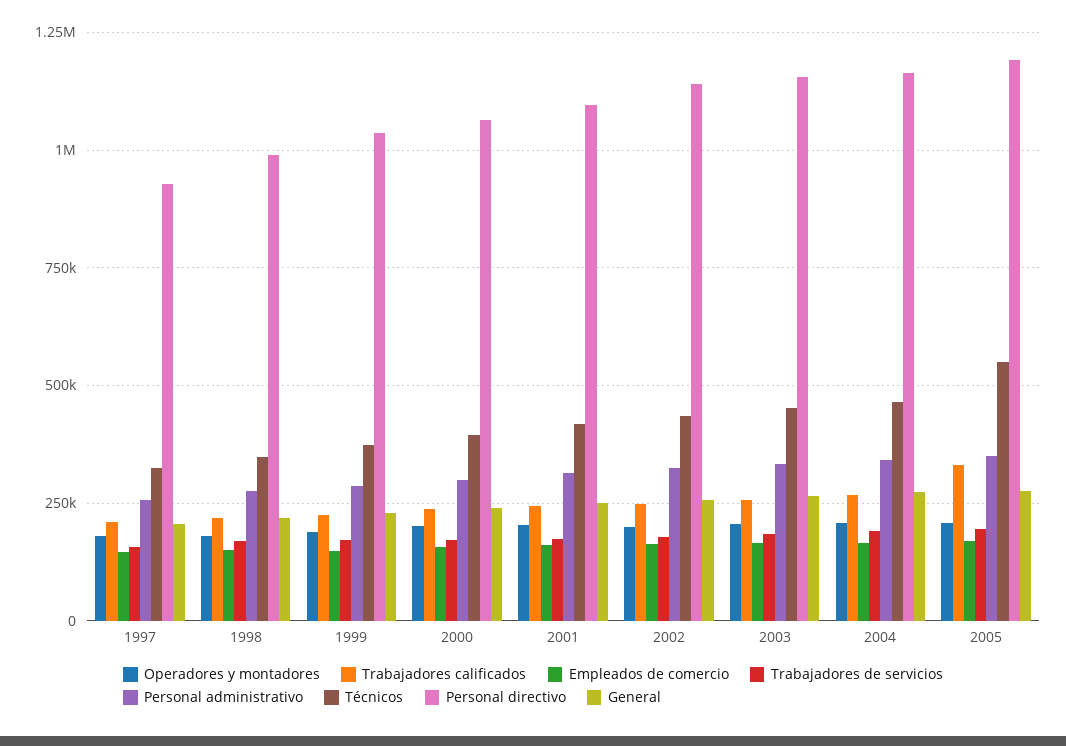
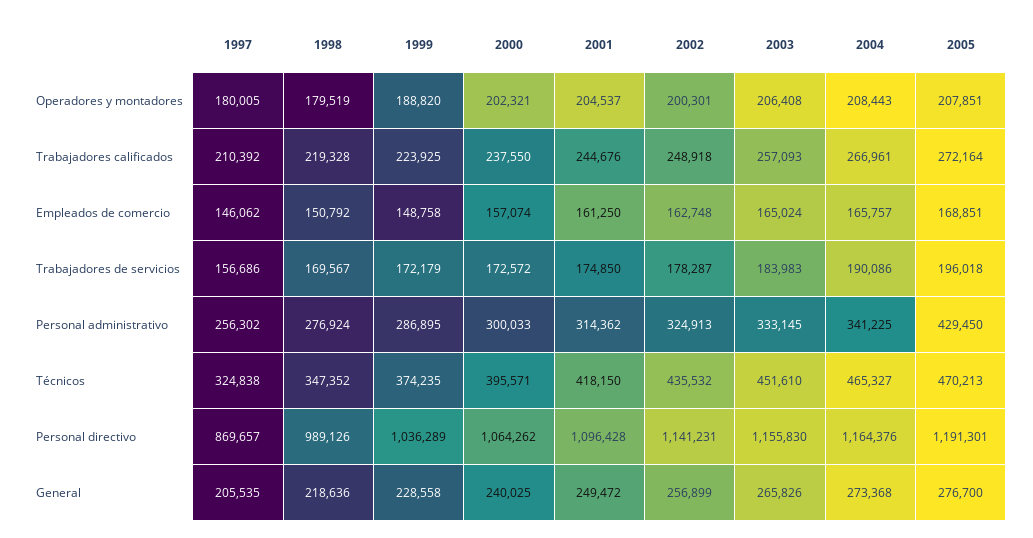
  {
    "Operadores y montadores": {
      "1997": 180005,
      "1998": 179519,
      "1999": 188820,
      "2000": 202321,
      "2001": 204537,
      "2002": 200301,
      "2003": 206408,
      "2004": 208443,
      "2005": 207851
    },
    "Trabajadores calificados": {
      "1997": 210392,
      "1998": 219328,
      "1999": 223925,
      "2000": 237550,
      "2001": 244676,
      "2002": 248918,
      "2003": 257093,
      "2004": 266961,
-     "2005": 325000
+     "2005": 272164
    },
    "Empleados de comercio": {
      "1997": 146062,
      "1998": 150792,
      "1999": 148758,
      "2000": 157074,
      "2001": 161250,
      "2002": 162748,
      "2003": 165024,
      "2004": 165757,
      "2005": 168851
    },
    "Trabajadores de servicios": {
      "1997": 156686,
      "1998": 169567,
      "1999": 172179,
      "2000": 172572,
      "2001": 174850,
      "2002": 178287,
      "2003": 183983,
      "2004": 190086,
      "2005": 196018
    },
    "Personal administrativo": {
      "1997": 256302,
      "1998": 276924,
      "1999": 286895,
      "2000": 300033,
      "2001": 314362,
      "2002": 324913,
      "2003": 333145,
      "2004": 341225,
-     "2005": 350000
+     "2005": 429450
    },
    "Técnicos": {
      "1997": 324838,
      "1998": 347352,
      "1999": 374235,
      "2000": 395571,
      "2001": 418150,
      "2002": 435532,
      "2003": 451610,
      "2004": 465327,
-     "2005": 550000
+     "2005": 470213
    },
    "Personal directivo": {
-     "1997": 925000,
+     "1997": 869657,
      "1998": 989126,
      "1999": 1036289,
      "2000": 1064262,
      "2001": 1096428,
      "2002": 1141231,
      "2003": 1155830,
      "2004": 1164376,
      "2005": 1191301
    },
    "General": {
      "1997": 205535,
      "1998": 218636,
      "1999": 228558,
      "2000": 240025,
      "2001": 249472,
      "2002": 256899,
      "2003": 265826,
      "2004": 273368,
      "2005": 276700
    }
  }

